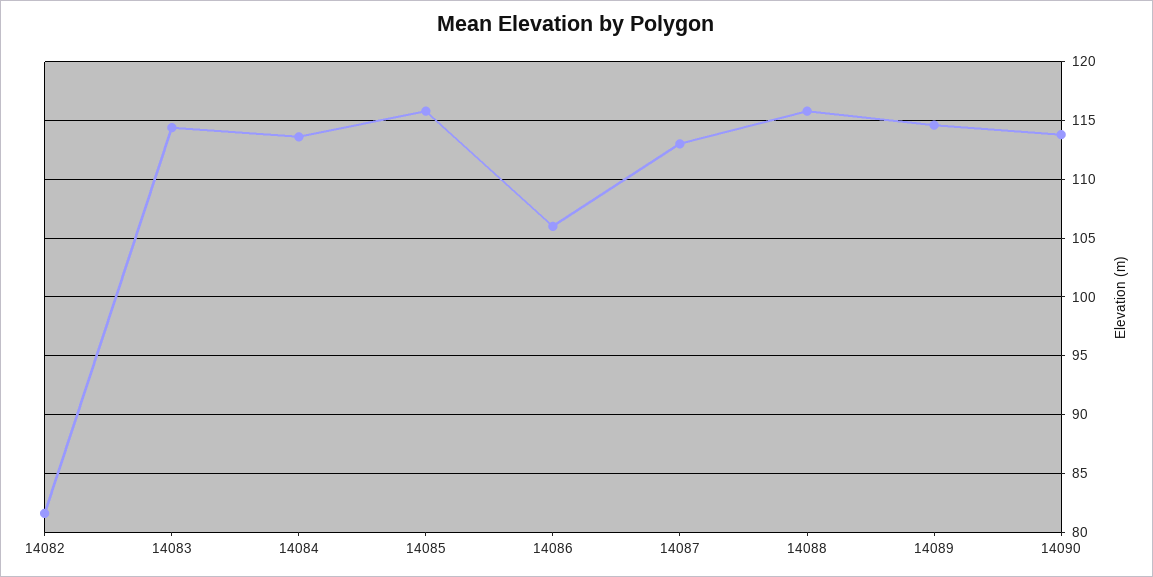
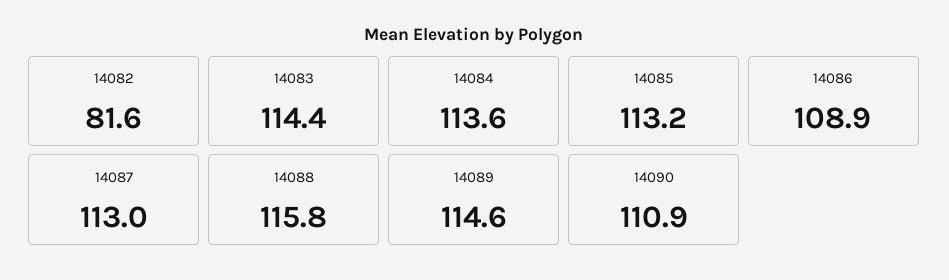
  {
    "14082": 81.6,
    "14083": 114.4,
    "14084": 113.6,
-   "14085": 116,
+   "14085": 113.2,
-   "14086": 106,
+   "14086": 108.9,
    "14087": 113,
    "14088": 115.8,
    "14089": 114.6,
-   "14090": 114
+   "14090": 110.9
  }

